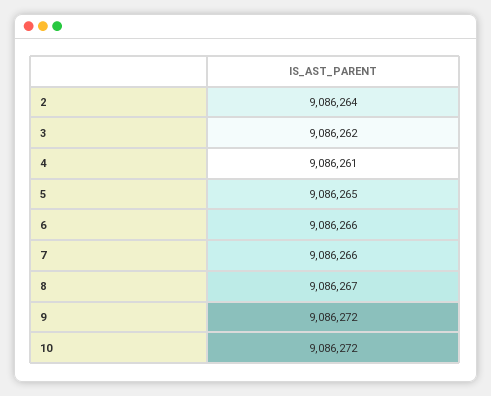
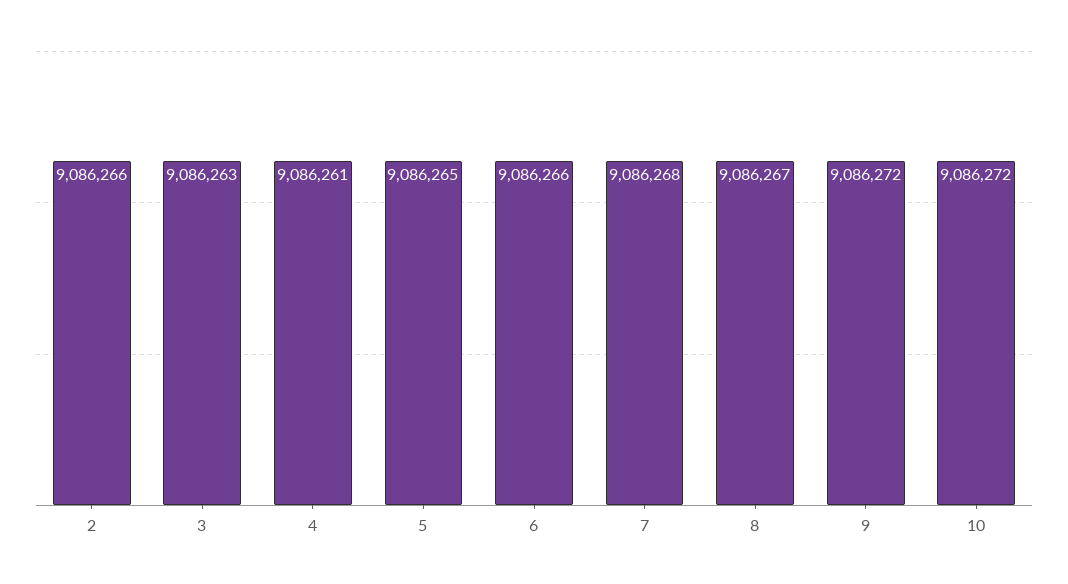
  {
-   "2": 9086264,
+   "2": 9086266,
-   "3": 9086262,
+   "3": 9086263,
    "4": 9086261,
    "5": 9086265,
    "6": 9086266,
-   "7": 9086266,
+   "7": 9086268,
    "8": 9086267,
    "9": 9086272,
    "10": 9086272
  }

